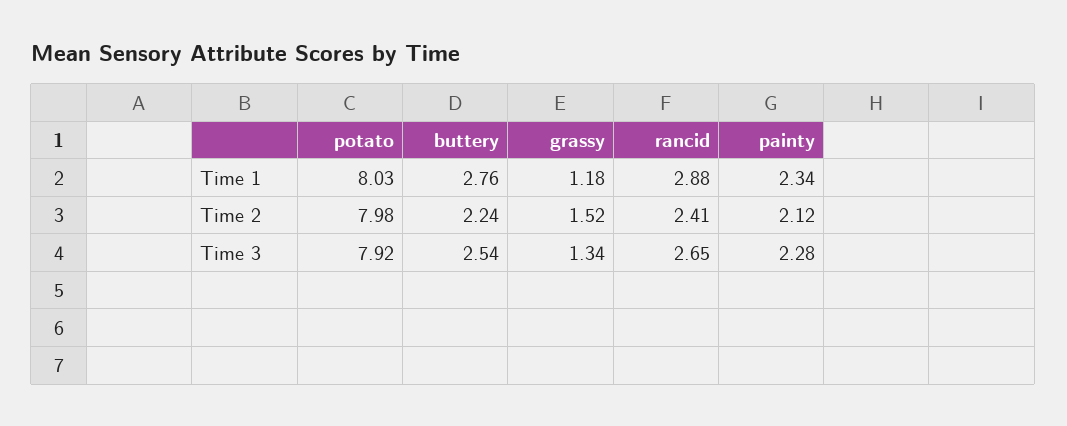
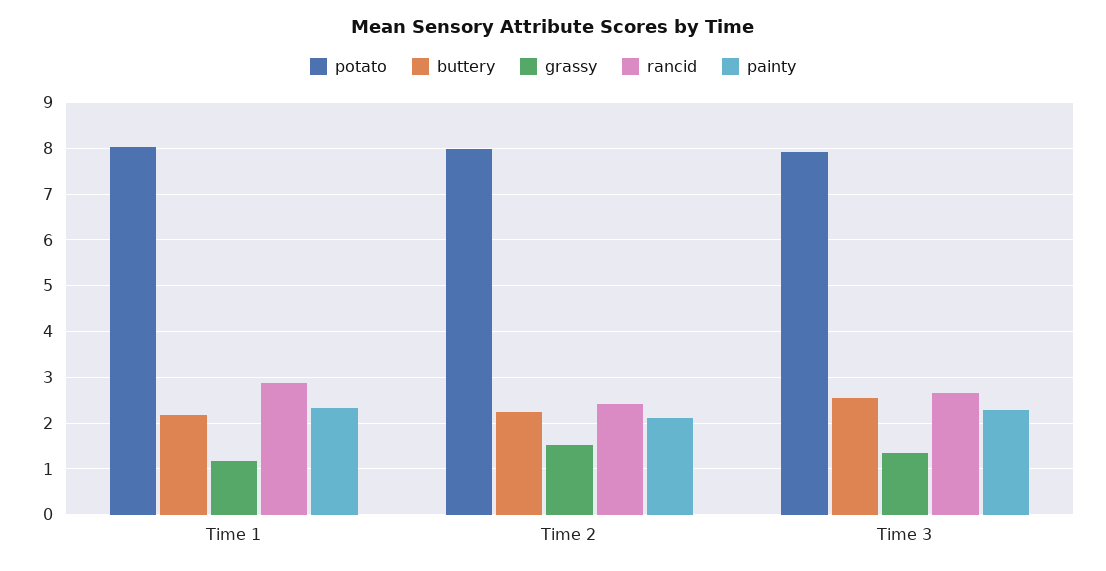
  {
    "potato": {
      "Time 1": 8.03,
      "Time 2": 7.98,
      "Time 3": 7.92
    },
    "buttery": {
-     "Time 1": 2.76,
+     "Time 1": 2.2,
      "Time 2": 2.24,
      "Time 3": 2.54
    },
    "grassy": {
      "Time 1": 1.18,
      "Time 2": 1.52,
      "Time 3": 1.34
    },
    "rancid": {
      "Time 1": 2.88,
      "Time 2": 2.41,
      "Time 3": 2.65
    },
    "painty": {
      "Time 1": 2.34,
      "Time 2": 2.12,
      "Time 3": 2.28
    }
  }

